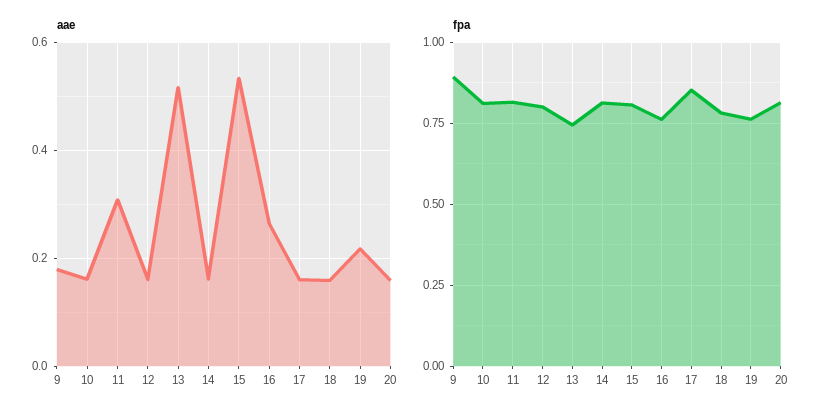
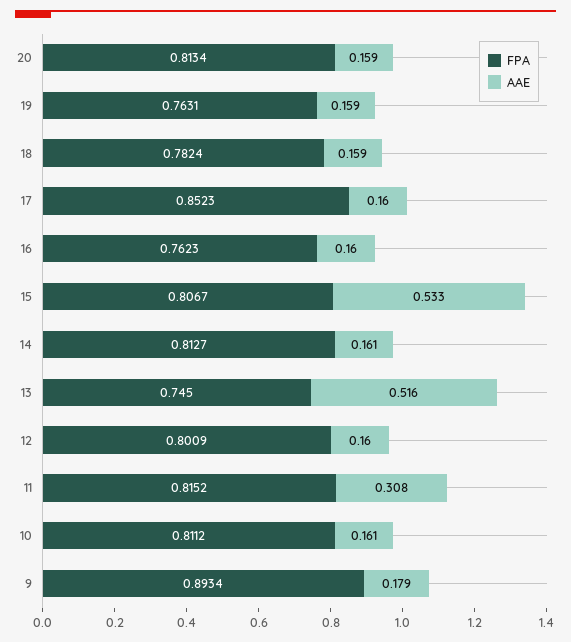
  {
    "aae": {
      "9": 0.179,
      "10": 0.161,
      "11": 0.308,
      "12": 0.16,
      "13": 0.516,
      "14": 0.161,
      "15": 0.533,
-     "16": 0.26,
+     "16": 0.16,
      "17": 0.16,
      "18": 0.159,
-     "19": 0.22,
+     "19": 0.159,
      "20": 0.159
    },
    "fpa": {
      "9": 0.8934,
      "10": 0.8112,
      "11": 0.8152,
      "12": 0.8009,
      "13": 0.745,
      "14": 0.8127,
      "15": 0.8067,
      "16": 0.7623,
      "17": 0.8523,
      "18": 0.7824,
      "19": 0.7631,
      "20": 0.8134
    }
  }

